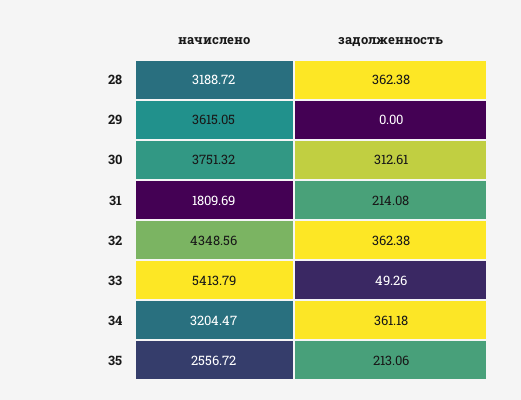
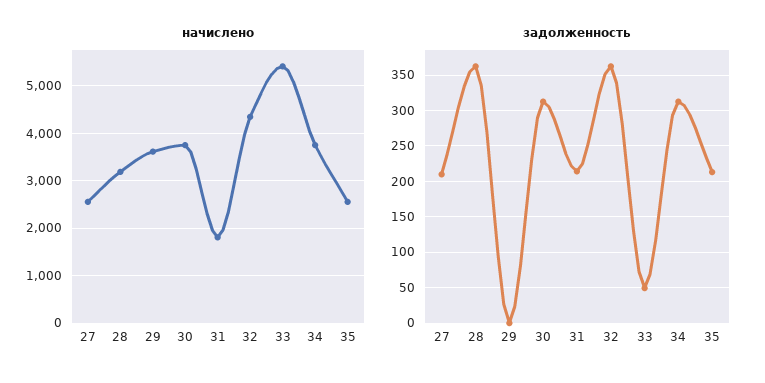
  {
    "начислено": {
      "28": 3188.72,
      "29": 3615.05,
      "30": 3751.32,
      "31": 1809.69,
      "32": 4348.56,
      "33": 5413.79,
-     "34": 3204.47,
+     "34": 3800,
-     "35": 2556.72
+     "35": 2556.72,
+     "27": 2600
    },
    "задолженность": {
      "28": 362.38,
      "29": 0,
      "30": 312.61,
      "31": 214.08,
      "32": 362.38,
      "33": 49.26,
-     "34": 361.18,
+     "34": 310,
-     "35": 213.06
+     "35": 213.06,
+     "27": 210
    }
  }

